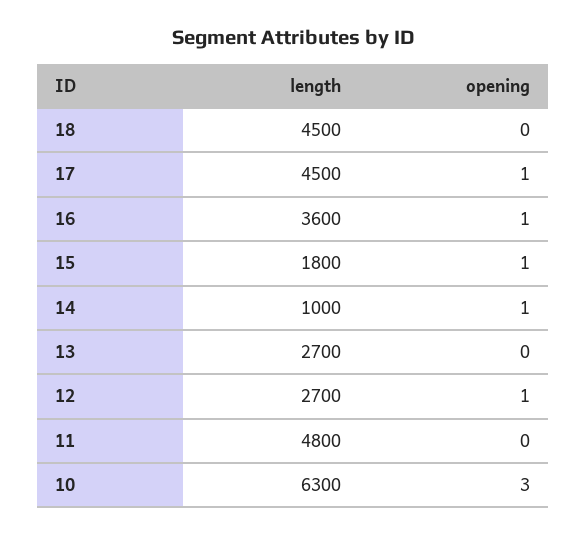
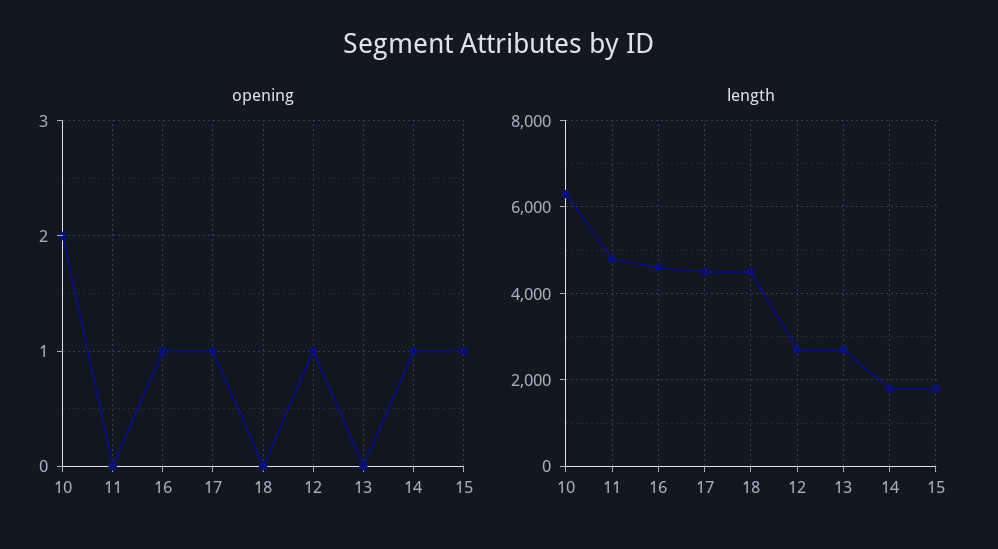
  {
    "length": {
      "18": 4500,
      "17": 4500,
-     "16": 3600,
+     "16": 4600,
      "15": 1800,
-     "14": 1000,
+     "14": 1800,
      "13": 2700,
      "12": 2700,
      "11": 4800,
      "10": 6300
    },
    "opening": {
      "18": 0,
      "17": 1,
      "16": 1,
      "15": 1,
      "14": 1,
      "13": 0,
      "12": 1,
      "11": 0,
-     "10": 3
+     "10": 2
    }
  }

